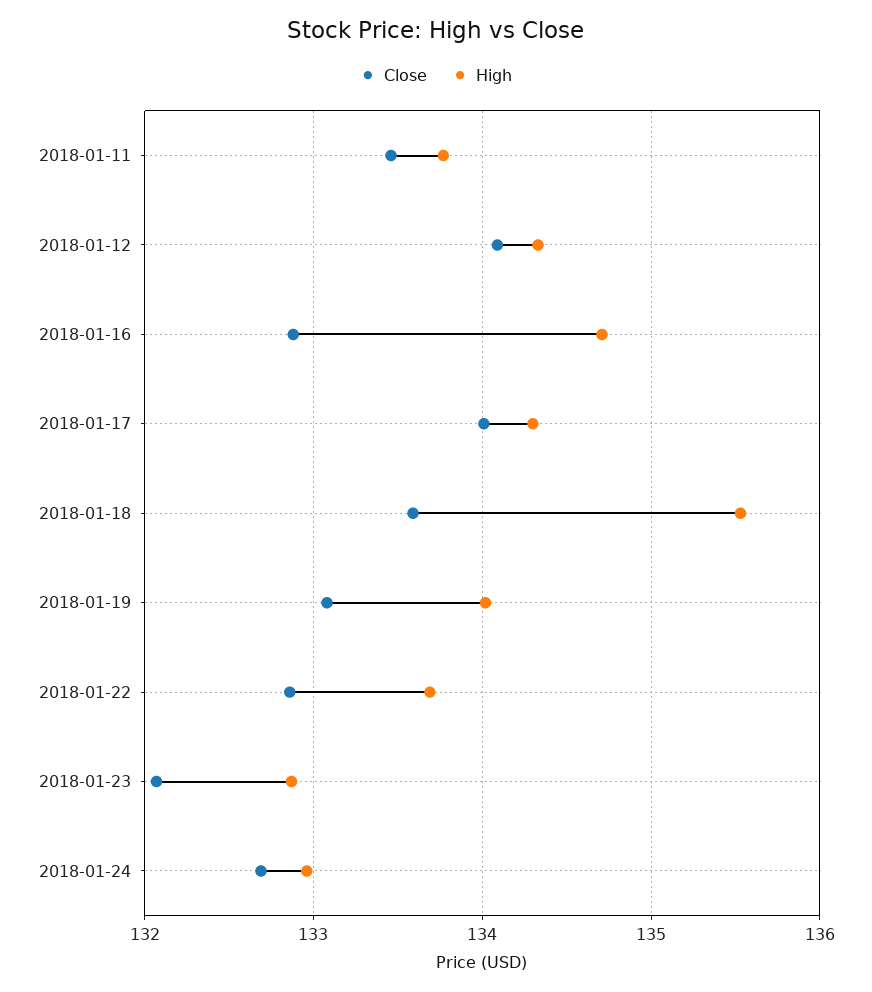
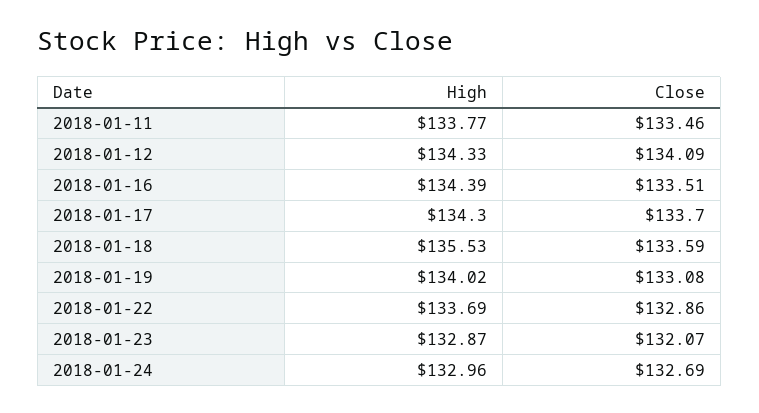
  {
    "Close": {
      "2018-01-11": 133.46,
      "2018-01-12": 134.09,
-     "2018-01-16": 132.9,
+     "2018-01-16": 133.51,
-     "2018-01-17": 134,
+     "2018-01-17": 133.7,
      "2018-01-18": 133.59,
      "2018-01-19": 133.08,
      "2018-01-22": 132.86,
      "2018-01-23": 132.07,
      "2018-01-24": 132.69
    },
    "High": {
      "2018-01-11": 133.77,
      "2018-01-12": 134.33,
-     "2018-01-16": 134.7,
+     "2018-01-16": 134.39,
      "2018-01-17": 134.3,
      "2018-01-18": 135.53,
      "2018-01-19": 134.02,
      "2018-01-22": 133.69,
      "2018-01-23": 132.87,
      "2018-01-24": 132.96
    }
  }

